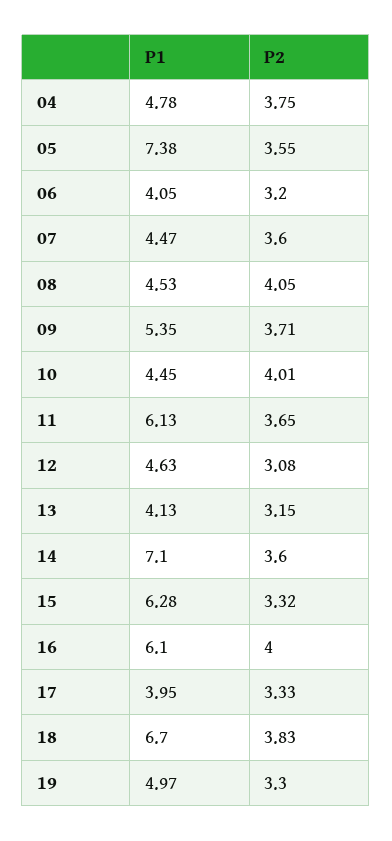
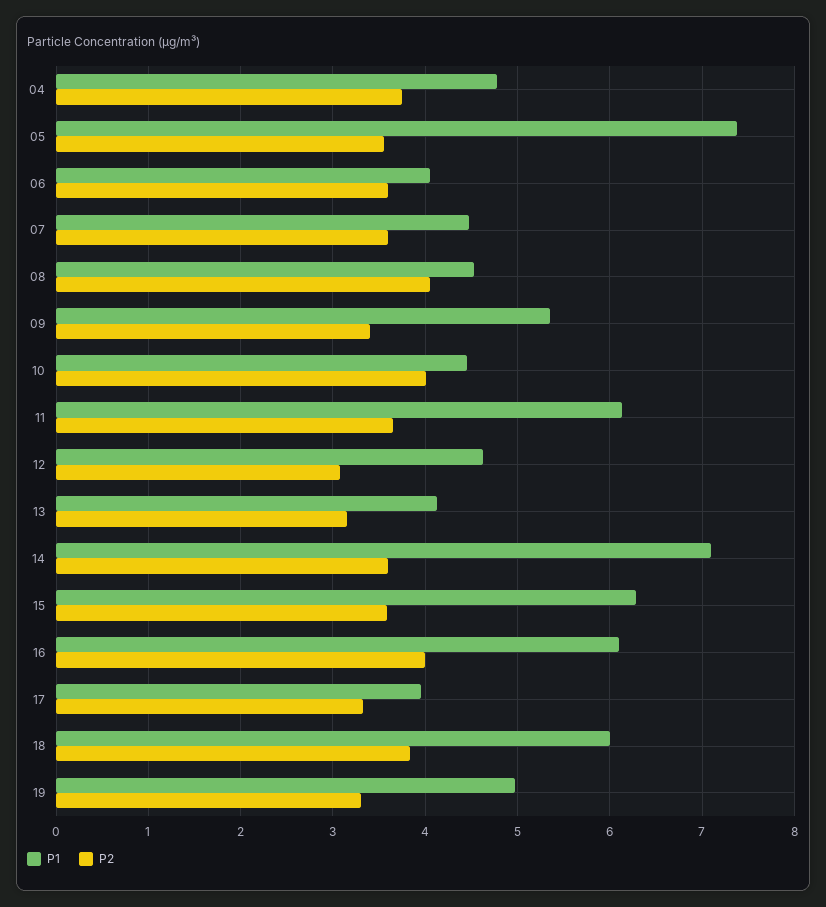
  {
    "P1": {
      "04": 4.78,
      "05": 7.38,
      "06": 4.05,
      "07": 4.47,
      "08": 4.53,
      "09": 5.35,
      "10": 4.45,
      "11": 6.13,
      "12": 4.63,
      "13": 4.13,
      "14": 7.1,
      "15": 6.28,
      "16": 6.1,
      "17": 3.95,
-     "18": 6.7,
+     "18": 6,
      "19": 4.97
    },
    "P2": {
      "04": 3.75,
      "05": 3.55,
-     "06": 3.2,
+     "06": 3.6,
      "07": 3.6,
      "08": 4.05,
-     "09": 3.71,
+     "09": 3.4,
      "10": 4.01,
      "11": 3.65,
      "12": 3.08,
      "13": 3.15,
      "14": 3.6,
-     "15": 3.32,
+     "15": 3.6,
      "16": 4,
      "17": 3.33,
      "18": 3.83,
      "19": 3.3
    }
  }

